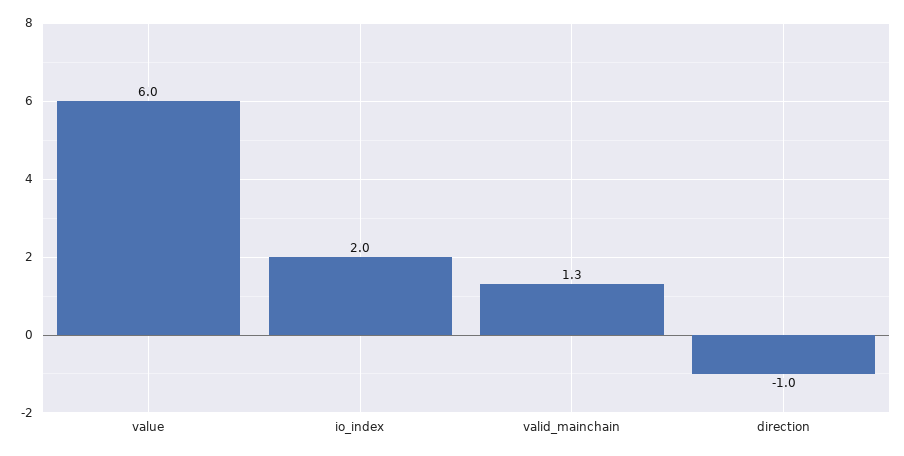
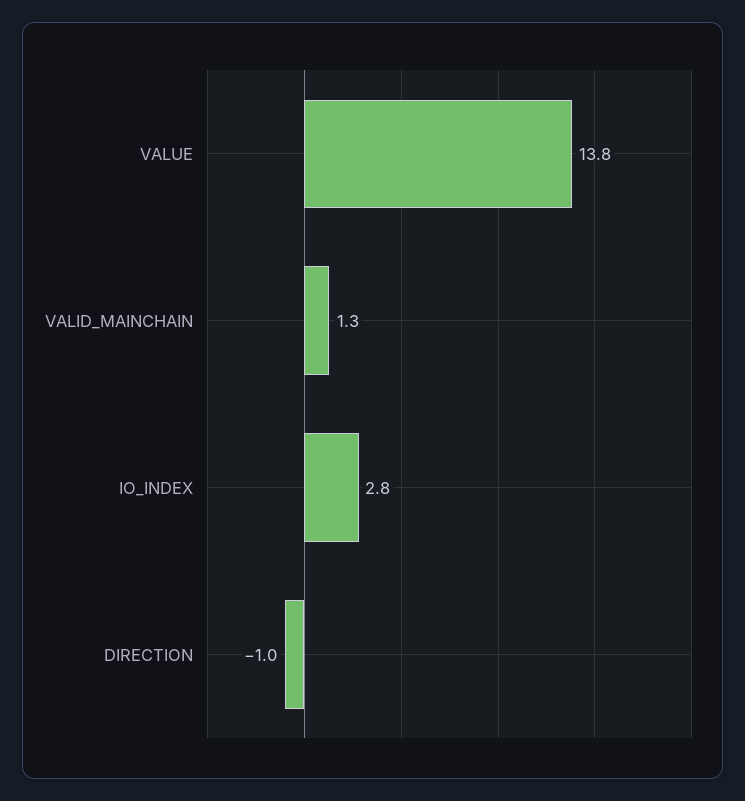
  {
-   "value": 6,
+   "value": 13.8,
-   "io_index": 2,
+   "io_index": 2.8,
    "valid_mainchain": 1.3,
    "direction": -1
  }

